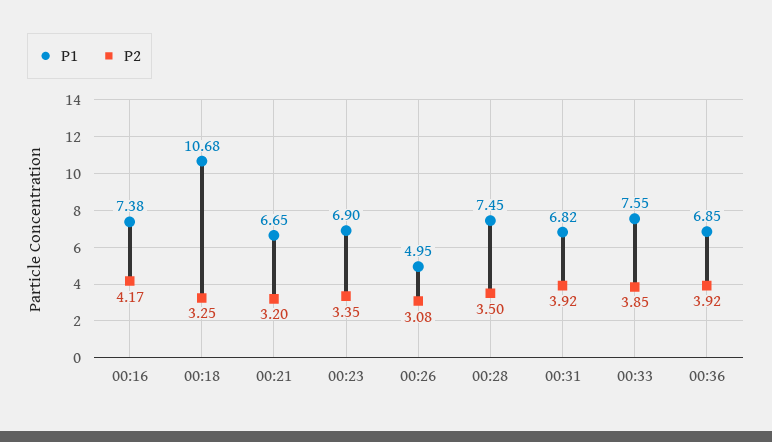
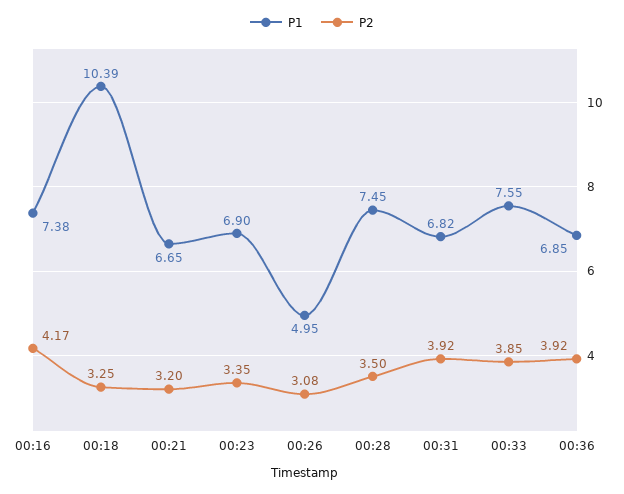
  {
    "P1": {
      "00:16": 7.38,
-     "00:18": 10.68,
+     "00:18": 10.39,
      "00:21": 6.65,
      "00:23": 6.9,
      "00:26": 4.95,
      "00:28": 7.45,
      "00:31": 6.82,
      "00:33": 7.55,
      "00:36": 6.85
    },
    "P2": {
      "00:16": 4.17,
      "00:18": 3.25,
      "00:21": 3.2,
      "00:23": 3.35,
      "00:26": 3.08,
      "00:28": 3.5,
      "00:31": 3.92,
      "00:33": 3.85,
      "00:36": 3.92
    }
  }

